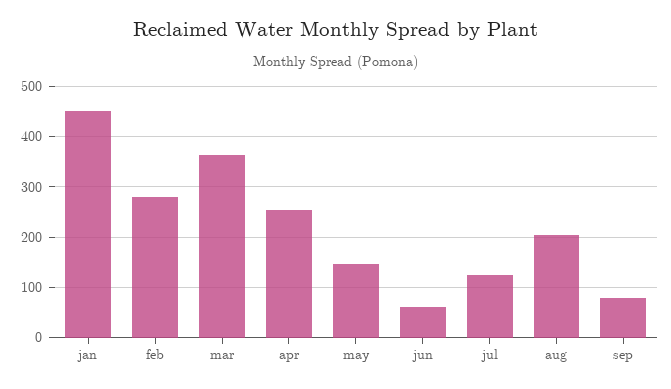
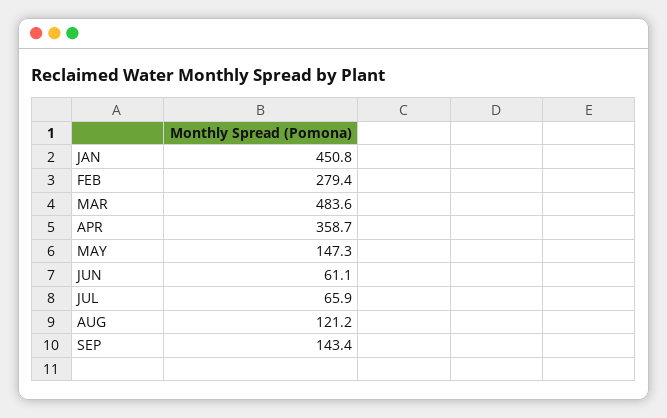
  {
    "jan": 450.8,
    "feb": 279.4,
-   "mar": 360,
+   "mar": 483.6,
-   "apr": 260,
+   "apr": 358.7,
    "may": 147.3,
    "jun": 61.1,
-   "jul": 120,
+   "jul": 65.9,
-   "aug": 200,
+   "aug": 121.2,
-   "sep": 80
+   "sep": 143.4
  }

